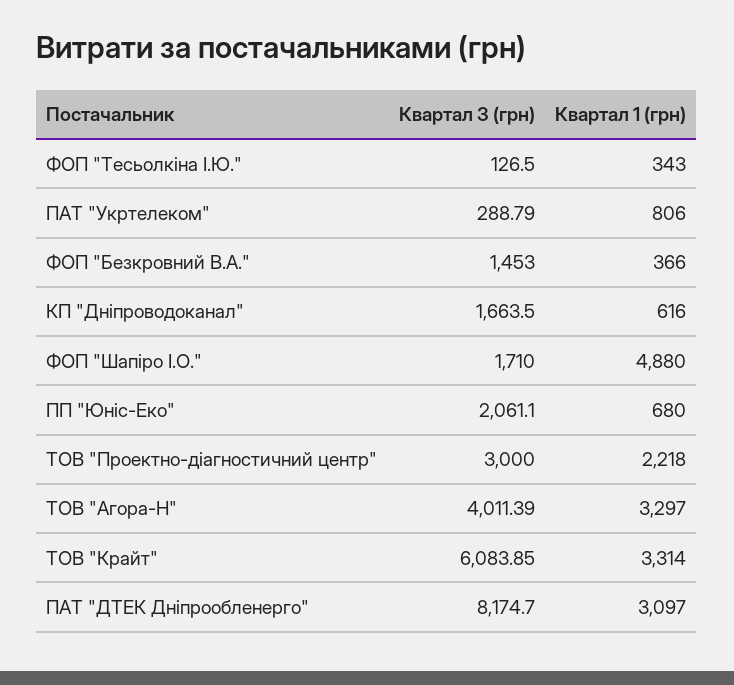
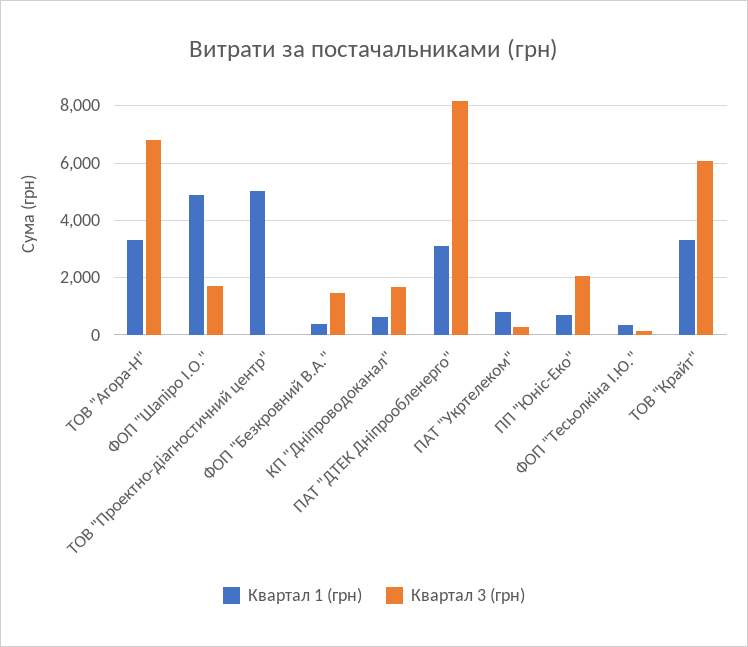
  {
    "Квартал 3 (грн)": {
      "ФОП \"Тесьолкіна І.Ю.\"": 126.5,
      "ПАТ \"Укртелеком\"": 288.79,
      "ФОП \"Безкровний В.А.\"": 1453,
      "КП \"Дніпроводоканал\"": 1663.5,
      "ФОП \"Шапіро І.О.\"": 1710,
      "ПП \"Юніс-Еко\"": 2061.1,
-     "ТОВ \"Проектно-діагностичний центр\"": 3000,
+     "ТОВ \"Проектно-діагностичний центр\"": 0,
-     "ТОВ \"Агора-Н\"": 4011.39,
+     "ТОВ \"Агора-Н\"": 6750,
      "ТОВ \"Крайт\"": 6083.85,
      "ПАТ \"ДТЕК Дніпрообленерго\"": 8174.7
    },
    "Квартал 1 (грн)": {
      "ФОП \"Тесьолкіна І.Ю.\"": 343,
      "ПАТ \"Укртелеком\"": 806,
      "ФОП \"Безкровний В.А.\"": 366,
      "КП \"Дніпроводоканал\"": 616,
      "ФОП \"Шапіро І.О.\"": 4880,
      "ПП \"Юніс-Еко\"": 680,
-     "ТОВ \"Проектно-діагностичний центр\"": 2218,
+     "ТОВ \"Проектно-діагностичний центр\"": 5000,
      "ТОВ \"Агора-Н\"": 3297,
      "ТОВ \"Крайт\"": 3314,
      "ПАТ \"ДТЕК Дніпрообленерго\"": 3097
    }
  }

